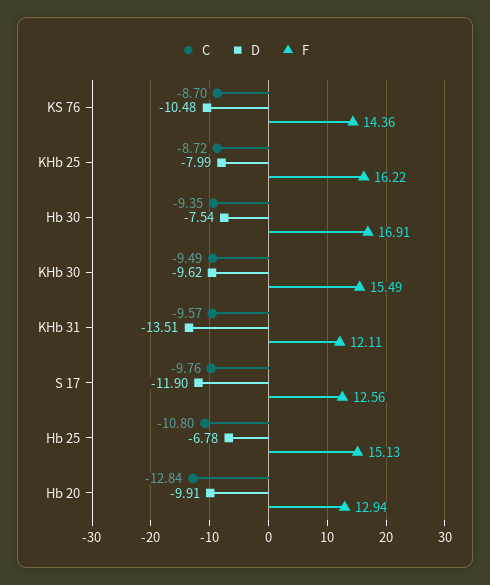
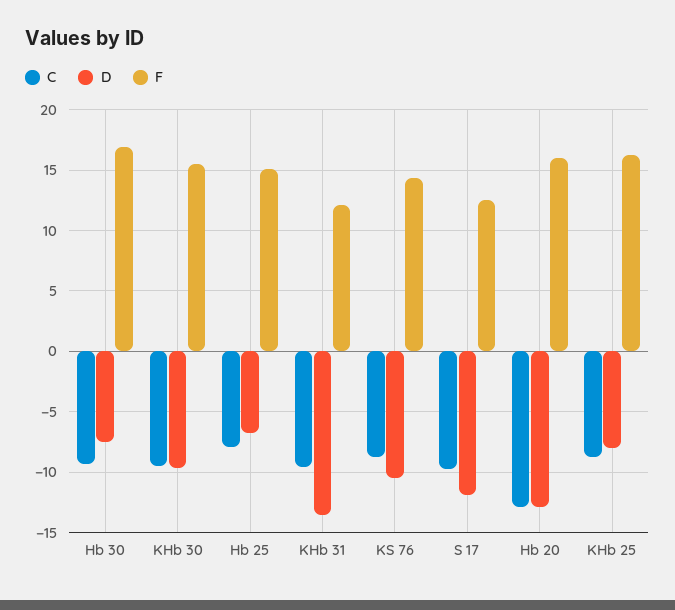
  {
    "C": {
      "KS 76": -8.7,
      "KHb 25": -8.72,
      "Hb 30": -9.35,
      "KHb 30": -9.49,
      "KHb 31": -9.57,
      "S 17": -9.76,
-     "Hb 25": -10.8,
+     "Hb 25": -8,
      "Hb 20": -12.84
    },
    "D": {
      "KS 76": -10.48,
      "KHb 25": -7.99,
      "Hb 30": -7.54,
      "KHb 30": -9.62,
      "KHb 31": -13.51,
      "S 17": -11.9,
      "Hb 25": -6.78,
-     "Hb 20": -9.91
+     "Hb 20": -13
    },
    "F": {
      "KS 76": 14.36,
      "KHb 25": 16.22,
      "Hb 30": 16.91,
      "KHb 30": 15.49,
      "KHb 31": 12.11,
      "S 17": 12.56,
      "Hb 25": 15.13,
-     "Hb 20": 12.94
+     "Hb 20": 16
    }
  }

